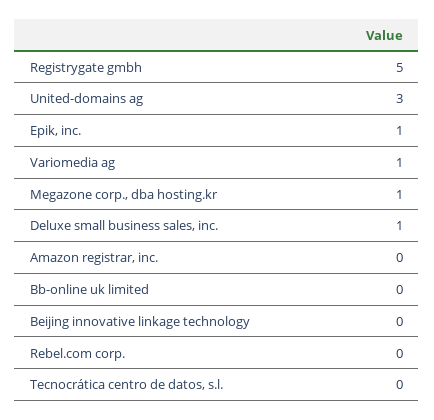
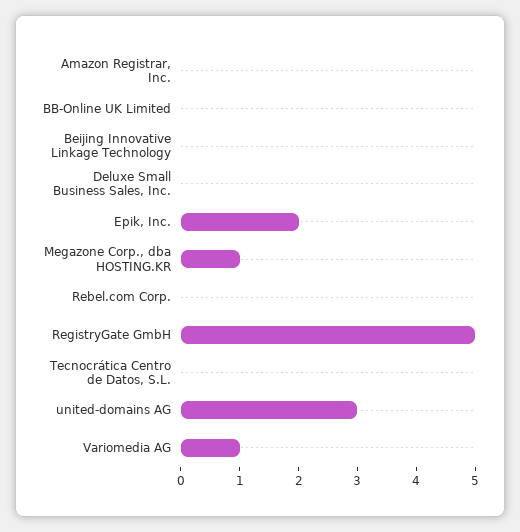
  {
    "Registrygate gmbh": 5,
    "United-domains ag": 3,
-   "Epik, inc.": 1,
+   "Epik, inc.": 2,
    "Variomedia ag": 1,
    "Megazone corp., dba hosting.kr": 1,
-   "Deluxe small business sales, inc.": 1,
+   "Deluxe small business sales, inc.": 0,
    "Amazon registrar, inc.": 0,
    "Bb-online uk limited": 0,
    "Beijing innovative linkage technology": 0,
    "Rebel.com corp.": 0,
    "Tecnocrática centro de datos, s.l.": 0
  }

